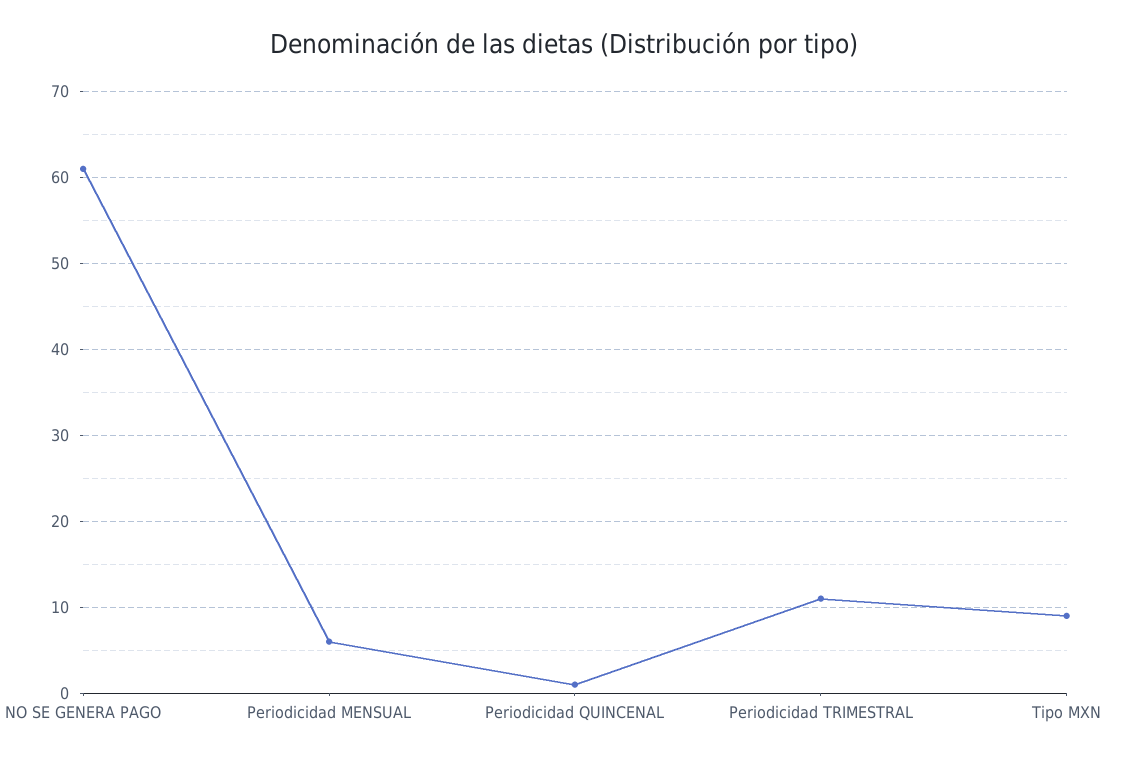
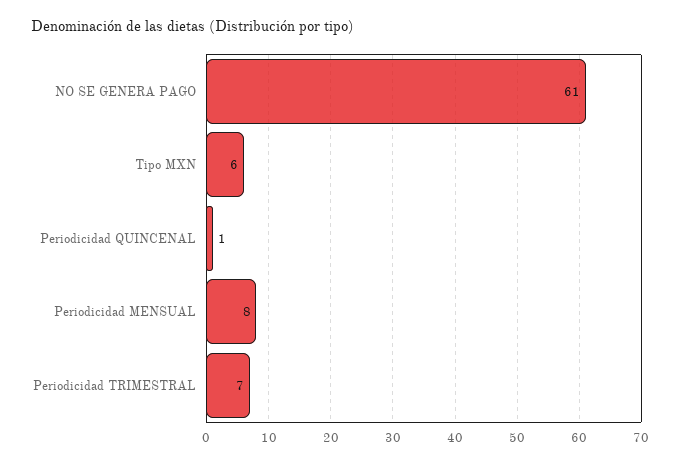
  {
    "NO SE GENERA PAGO": 61,
-   "Periodicidad MENSUAL": 6,
+   "Periodicidad MENSUAL": 8,
    "Periodicidad QUINCENAL": 1,
-   "Periodicidad TRIMESTRAL": 11,
+   "Periodicidad TRIMESTRAL": 7,
-   "Tipo MXN": 9
+   "Tipo MXN": 6
  }

